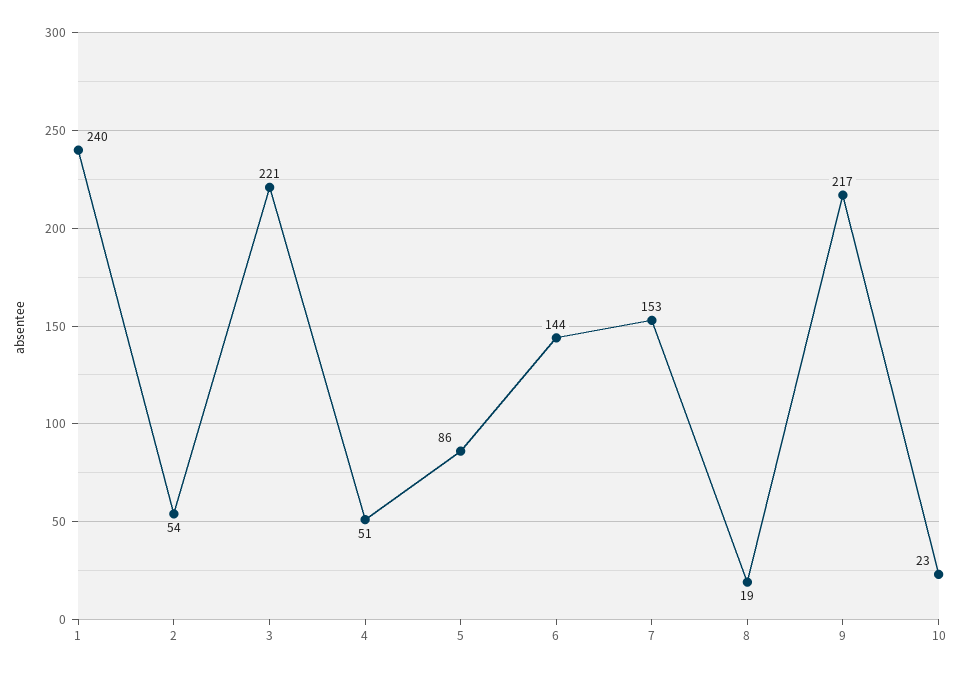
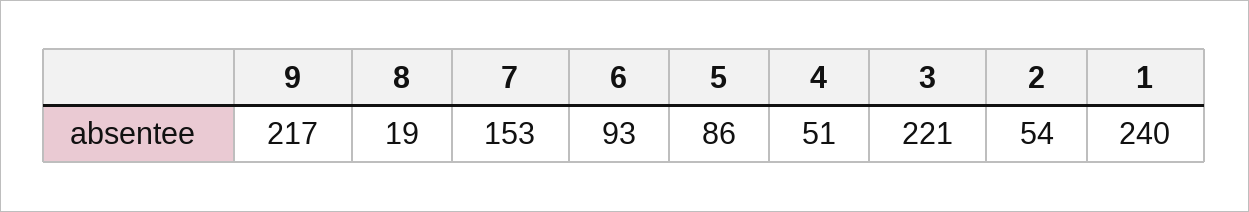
  {
    "1": 240,
    "2": 54,
    "3": 221,
    "4": 51,
    "5": 86,
-   "6": 144,
+   "6": 93,
    "7": 153,
    "8": 19,
-   "9": 217,
+   "9": 217
-   "10": 23
  }

